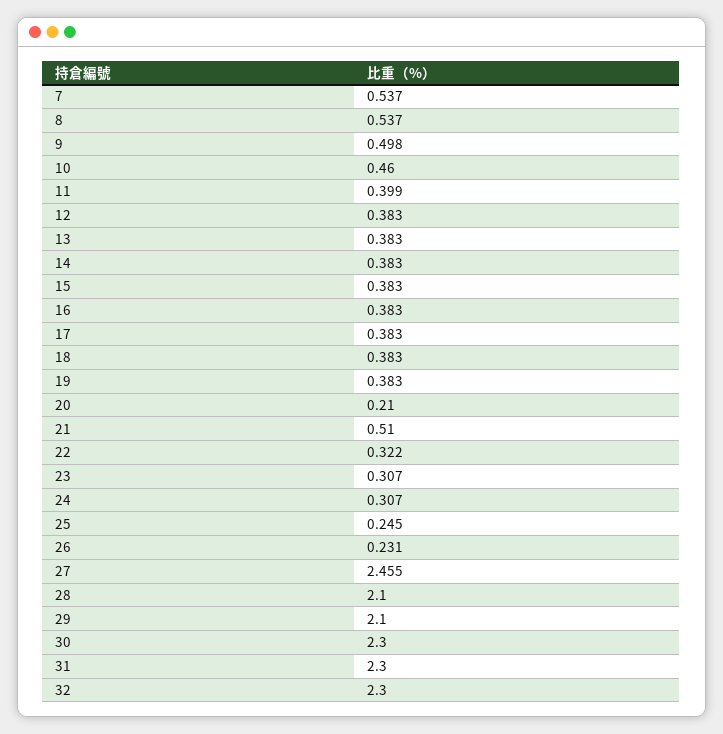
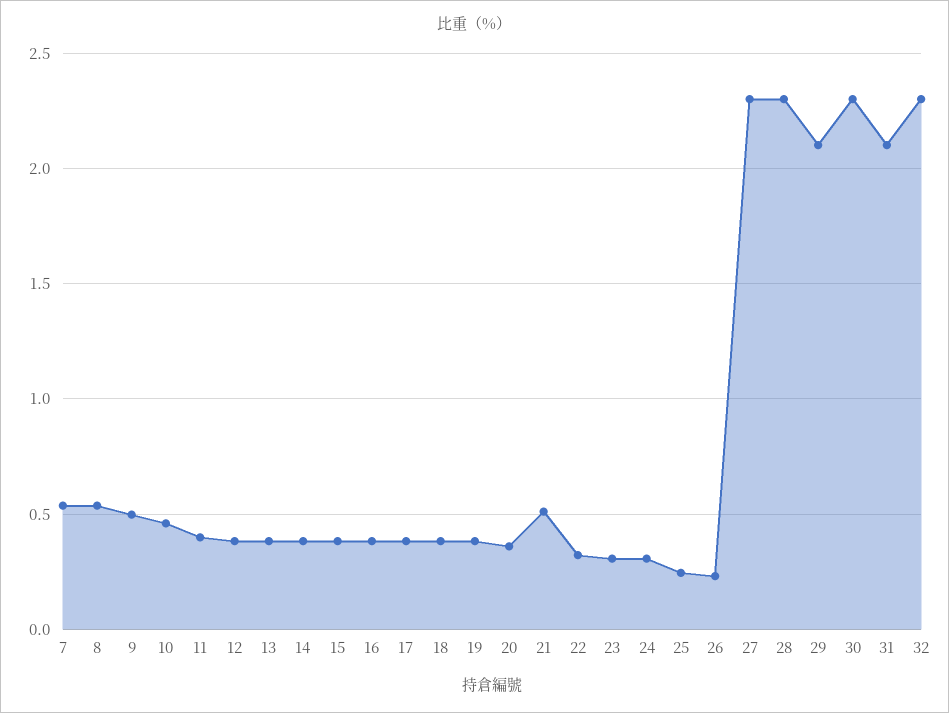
  {
    "7": 0.537,
    "8": 0.537,
    "9": 0.498,
    "10": 0.46,
    "11": 0.399,
    "12": 0.383,
    "13": 0.383,
    "14": 0.383,
    "15": 0.383,
    "16": 0.383,
    "17": 0.383,
    "18": 0.383,
    "19": 0.383,
-   "20": 0.21,
+   "20": 0.35,
    "21": 0.51,
    "22": 0.322,
    "23": 0.307,
    "24": 0.307,
    "25": 0.245,
    "26": 0.231,
-   "27": 2.455,
+   "27": 2.3,
-   "28": 2.1,
+   "28": 2.3,
    "29": 2.1,
    "30": 2.3,
-   "31": 2.3,
+   "31": 2.1,
    "32": 2.3
  }

